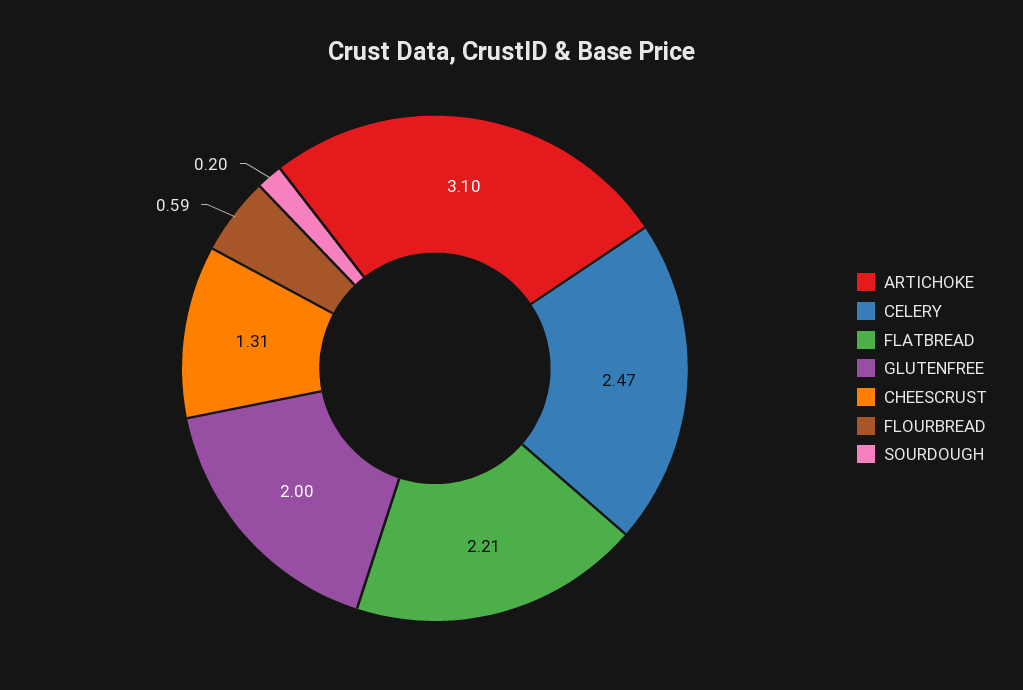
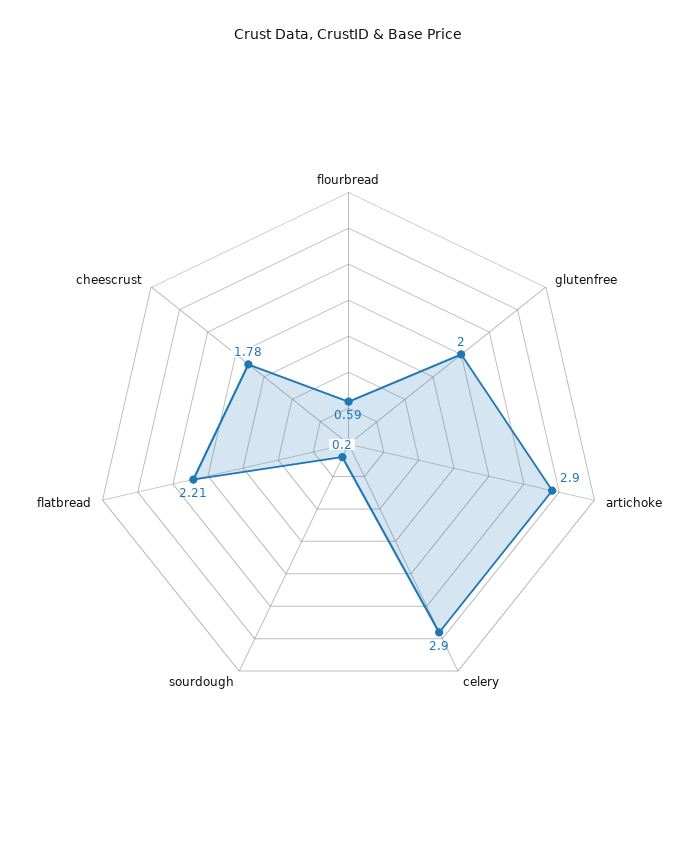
  {
-   "ARTICHOKE": 3.1,
+   "ARTICHOKE": 2.9,
-   "CELERY": 2.47,
+   "CELERY": 2.9,
    "FLATBREAD": 2.21,
    "GLUTENFREE": 2,
-   "CHEESCRUST": 1.31,
+   "CHEESCRUST": 1.78,
    "FLOURBREAD": 0.59,
    "SOURDOUGH": 0.2
  }

